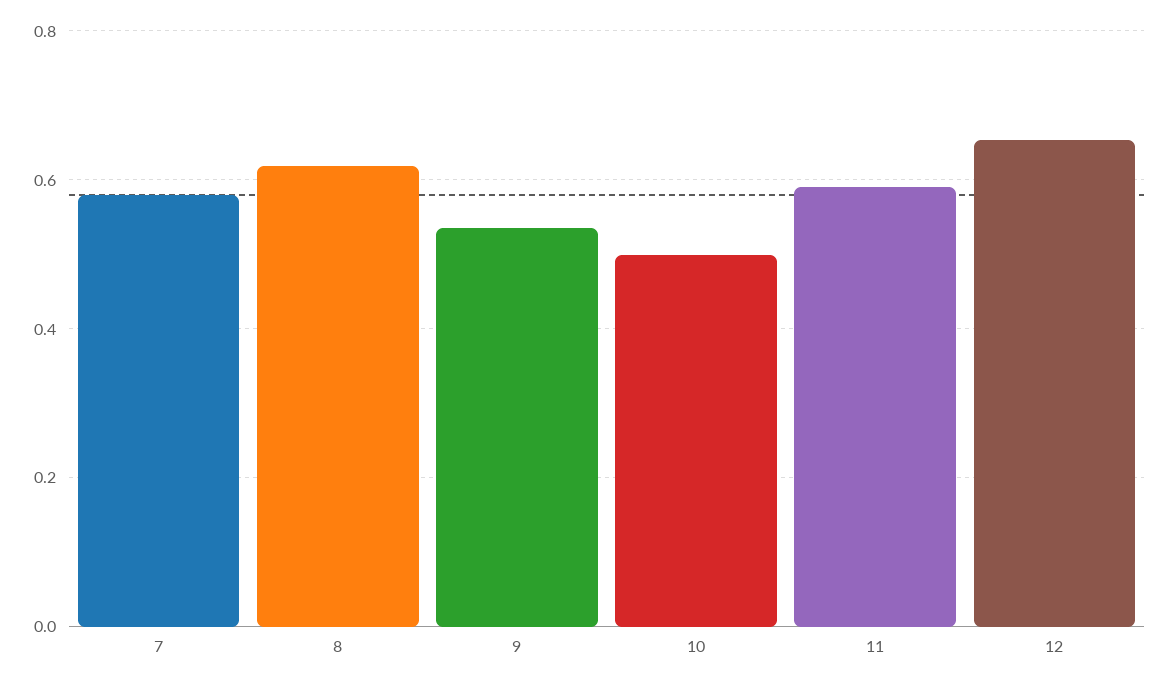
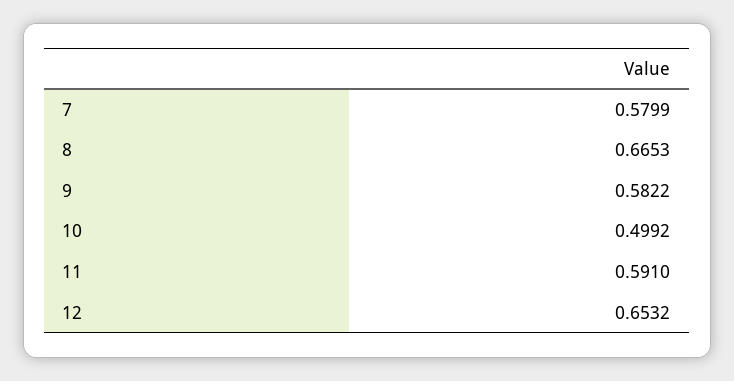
  {
    "7": 0.5799,
-   "8": 0.62,
+   "8": 0.6653,
-   "9": 0.54,
+   "9": 0.5822,
    "10": 0.4992,
    "11": 0.591,
    "12": 0.6532
  }

